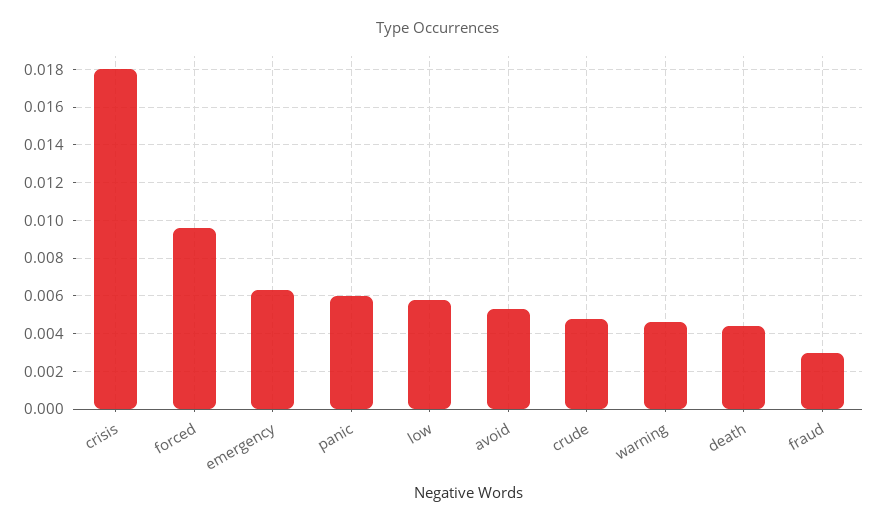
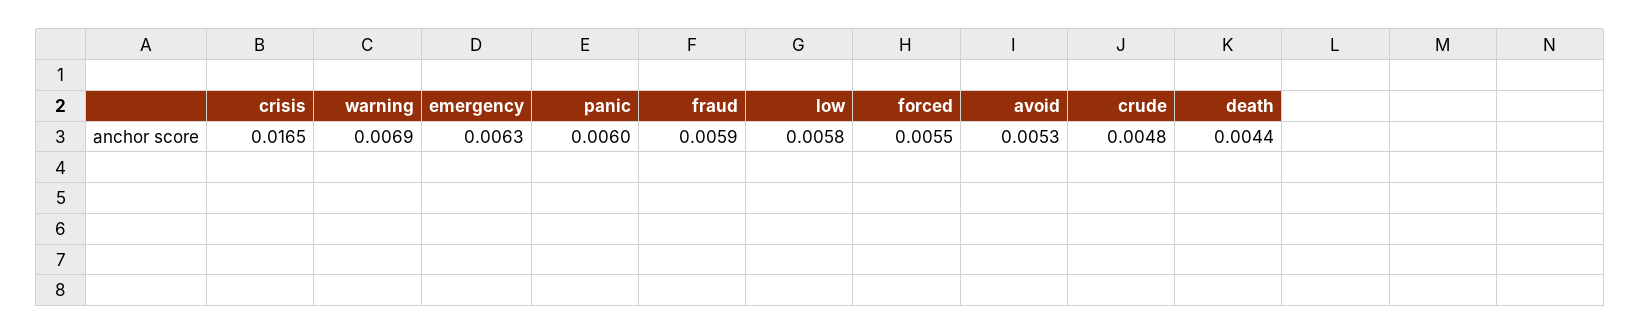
  {
-   "crisis": 0.018,
+   "crisis": 0.0165,
-   "forced": 0.0095,
+   "forced": 0.0055,
    "emergency": 0.0063,
    "panic": 0.006,
    "low": 0.0058,
    "avoid": 0.0053,
    "crude": 0.0048,
-   "warning": 0.0045,
+   "warning": 0.0069,
    "death": 0.0044,
-   "fraud": 0.003
+   "fraud": 0.0059
  }

